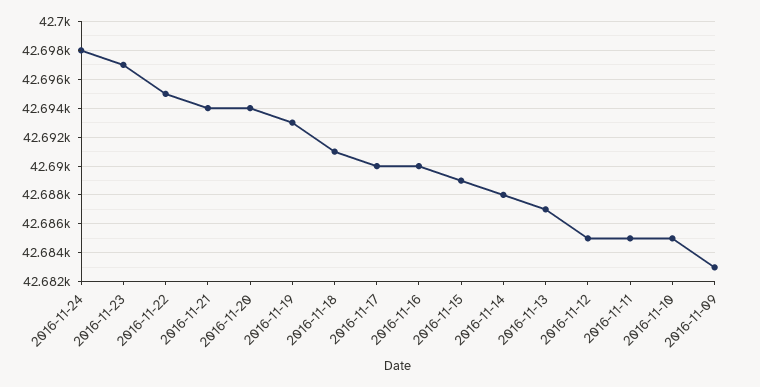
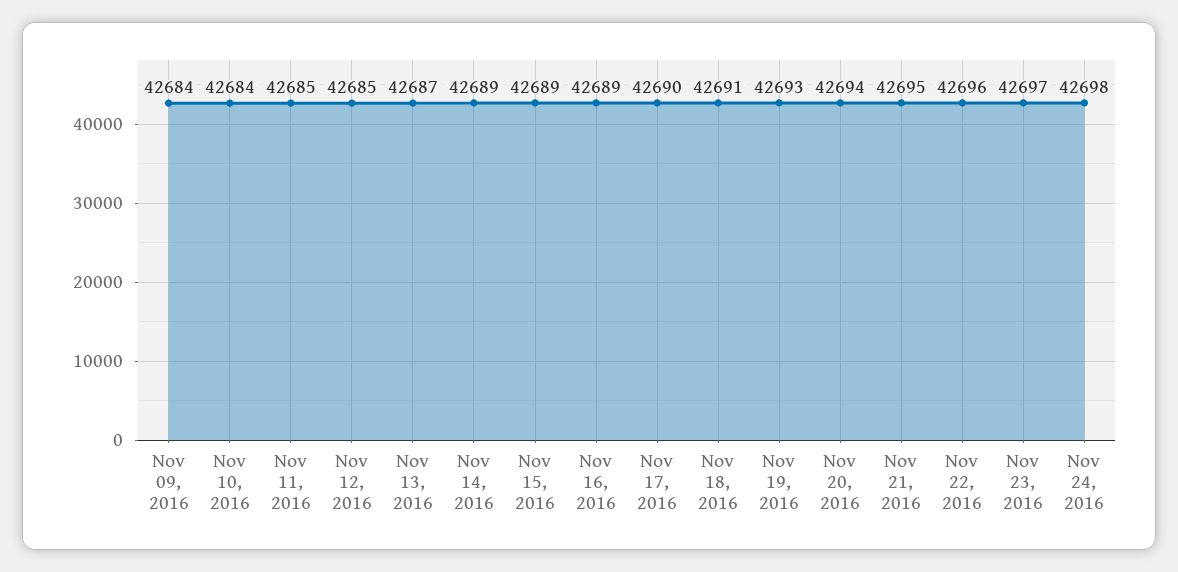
  {
    "2016-11-24": 42698,
    "2016-11-23": 42697,
-   "2016-11-22": 42695,
+   "2016-11-22": 42696,
-   "2016-11-21": 42694,
+   "2016-11-21": 42695,
    "2016-11-20": 42694,
    "2016-11-19": 42693,
    "2016-11-18": 42691,
    "2016-11-17": 42690,
-   "2016-11-16": 42690,
+   "2016-11-16": 42689,
    "2016-11-15": 42689,
-   "2016-11-14": 42688,
+   "2016-11-14": 42689,
    "2016-11-13": 42687,
    "2016-11-12": 42685,
    "2016-11-11": 42685,
-   "2016-11-10": 42685,
+   "2016-11-10": 42684,
-   "2016-11-09": 42683
+   "2016-11-09": 42684
  }

